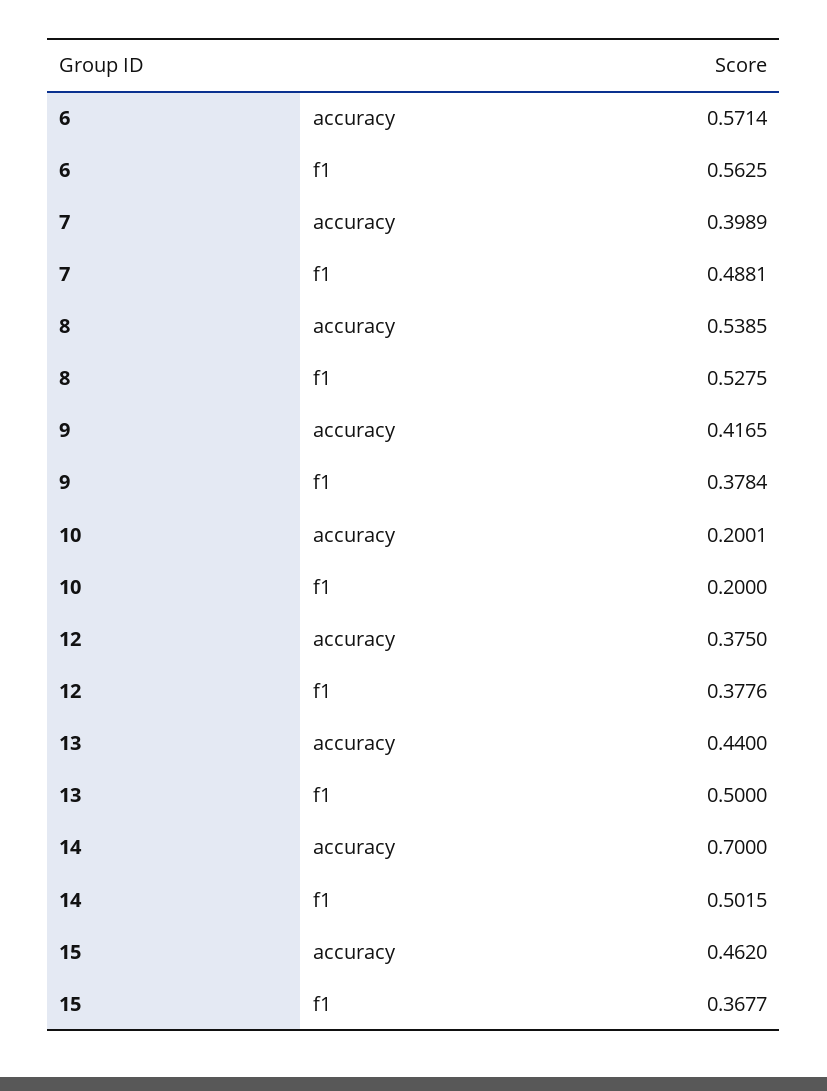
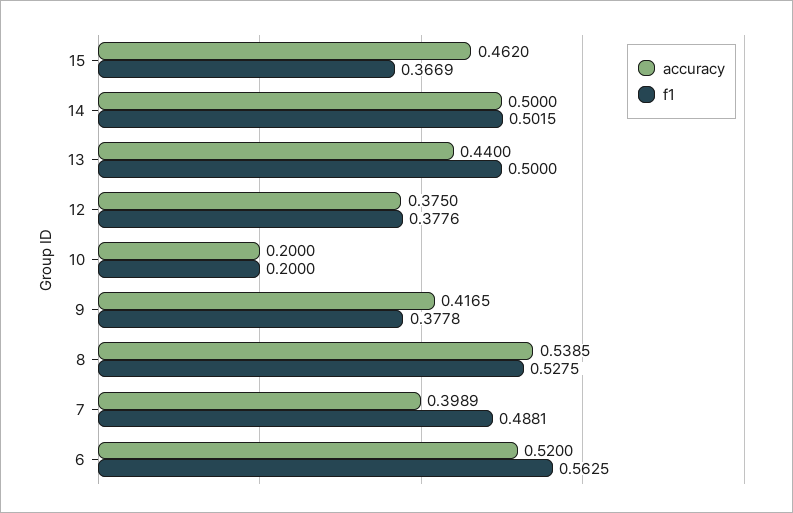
  {
    "accuracy": {
-     "6": 0.5714,
+     "6": 0.52,
      "7": 0.3989,
      "8": 0.5385,
      "9": 0.4165,
-     "10": 0.2001,
+     "10": 0.2,
      "12": 0.375,
      "13": 0.44,
-     "14": 0.7,
+     "14": 0.5,
      "15": 0.462
    },
    "f1": {
      "6": 0.5625,
      "7": 0.4881,
      "8": 0.5275,
-     "9": 0.3784,
+     "9": 0.3778,
      "10": 0.2,
      "12": 0.3776,
      "13": 0.5,
      "14": 0.5015,
-     "15": 0.3677
+     "15": 0.3669
    }
  }

